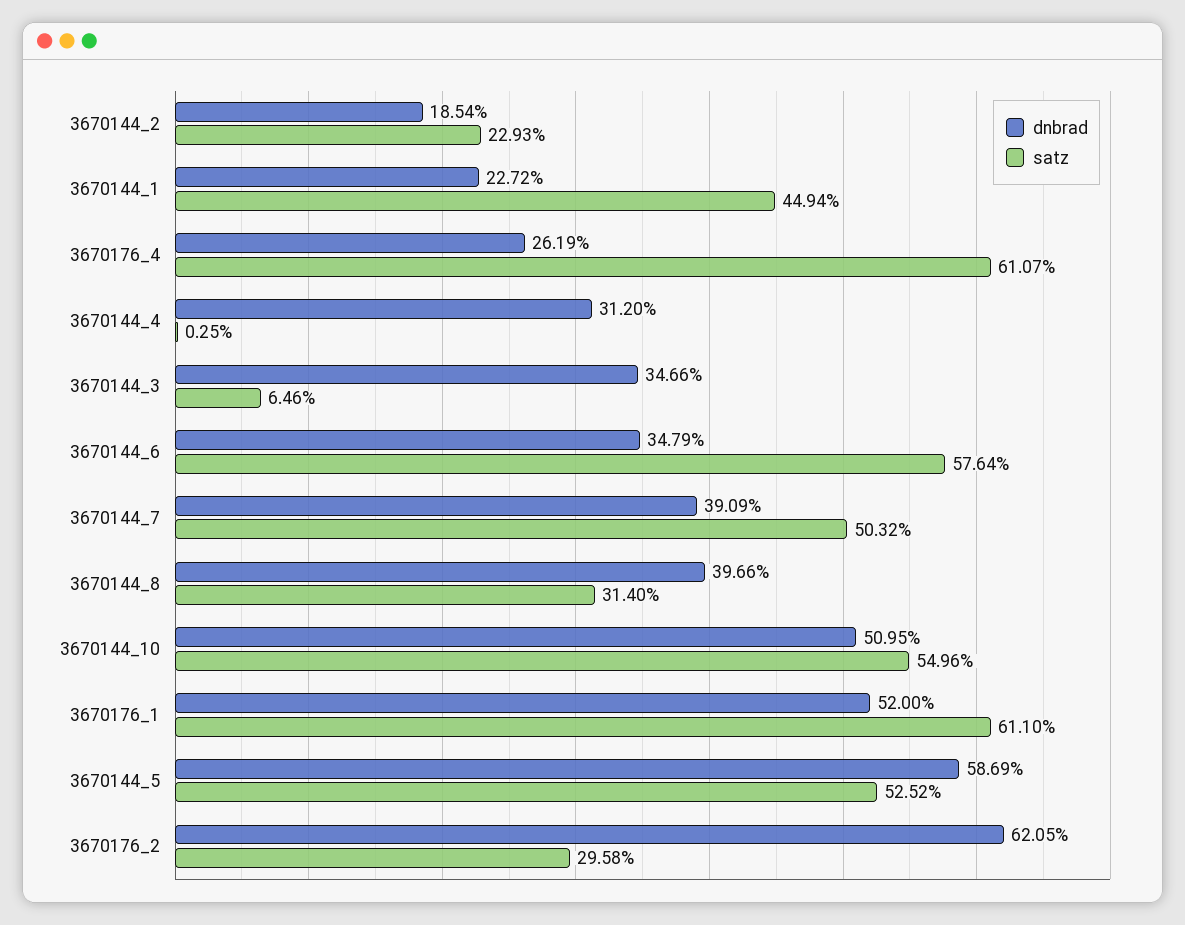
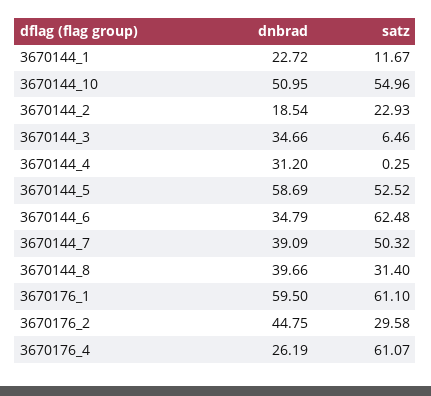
  {
    "dnbrad": {
      "3670144_2": 18.54,
      "3670144_1": 22.72,
      "3670176_4": 26.19,
      "3670144_4": 31.2,
      "3670144_3": 34.66,
      "3670144_6": 34.79,
      "3670144_7": 39.09,
      "3670144_8": 39.66,
      "3670144_10": 50.95,
-     "3670176_1": 52,
+     "3670176_1": 59.5,
      "3670144_5": 58.69,
-     "3670176_2": 62.05
+     "3670176_2": 44.75
    },
    "satz": {
      "3670144_2": 22.93,
-     "3670144_1": 44.94,
+     "3670144_1": 11.67,
      "3670176_4": 61.07,
      "3670144_4": 0.25,
      "3670144_3": 6.46,
-     "3670144_6": 57.64,
+     "3670144_6": 62.48,
      "3670144_7": 50.32,
      "3670144_8": 31.4,
      "3670144_10": 54.96,
      "3670176_1": 61.1,
      "3670144_5": 52.52,
      "3670176_2": 29.58
    }
  }

